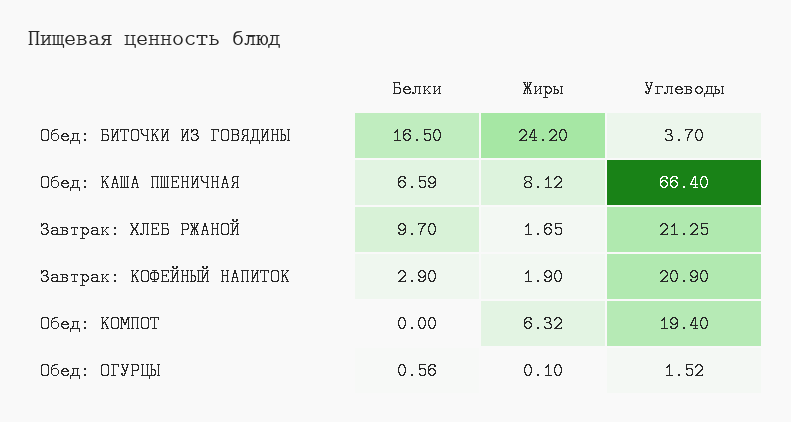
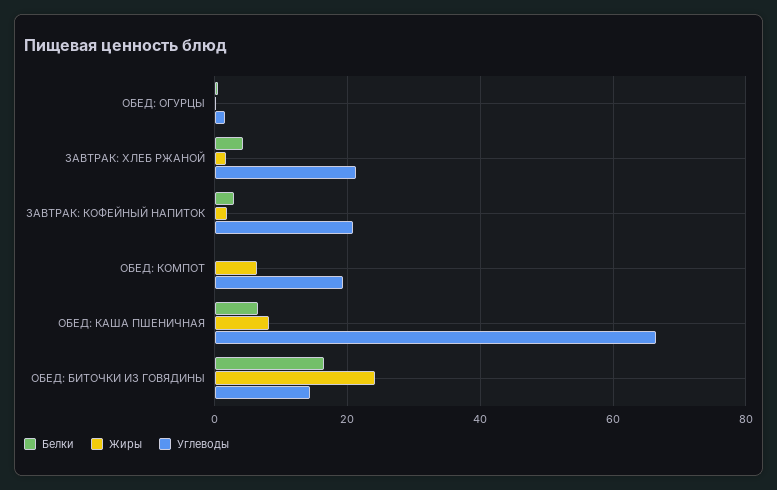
  {
    "Белки": {
      "Обед: БИТОЧКИ ИЗ ГОВЯДИНЫ": 16.5,
      "Обед: КАША ПШЕНИЧНАЯ": 6.59,
-     "Завтрак: ХЛЕБ РЖАНОЙ": 9.7,
+     "Завтрак: ХЛЕБ РЖАНОЙ": 4,
      "Завтрак: КОФЕЙНЫЙ НАПИТОК": 2.9,
      "Обед: КОМПОТ": 0,
      "Обед: ОГУРЦЫ": 0.56
    },
    "Жиры": {
      "Обед: БИТОЧКИ ИЗ ГОВЯДИНЫ": 24.2,
      "Обед: КАША ПШЕНИЧНАЯ": 8.12,
      "Завтрак: ХЛЕБ РЖАНОЙ": 1.65,
      "Завтрак: КОФЕЙНЫЙ НАПИТОК": 1.9,
      "Обед: КОМПОТ": 6.32,
      "Обед: ОГУРЦЫ": 0.1
    },
    "Углеводы": {
-     "Обед: БИТОЧКИ ИЗ ГОВЯДИНЫ": 3.7,
+     "Обед: БИТОЧКИ ИЗ ГОВЯДИНЫ": 14,
      "Обед: КАША ПШЕНИЧНАЯ": 66.4,
      "Завтрак: ХЛЕБ РЖАНОЙ": 21.25,
      "Завтрак: КОФЕЙНЫЙ НАПИТОК": 20.9,
      "Обед: КОМПОТ": 19.4,
      "Обед: ОГУРЦЫ": 1.52
    }
  }

